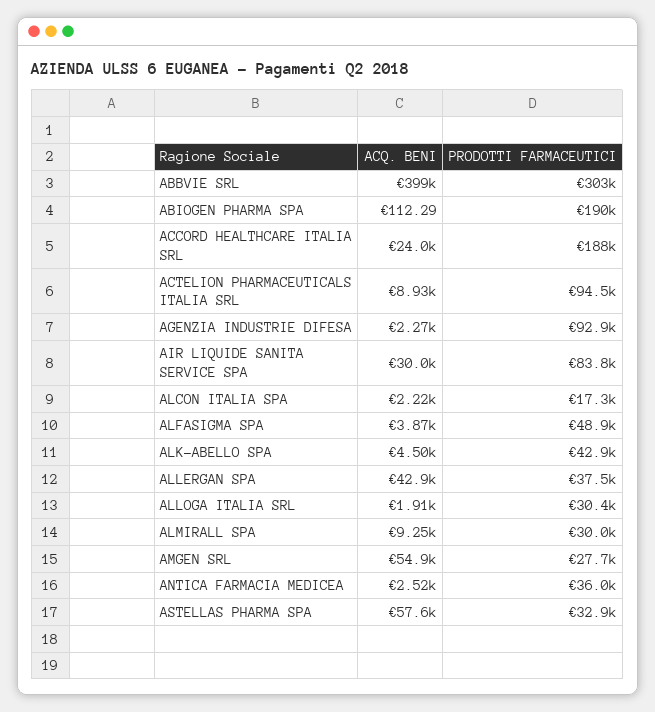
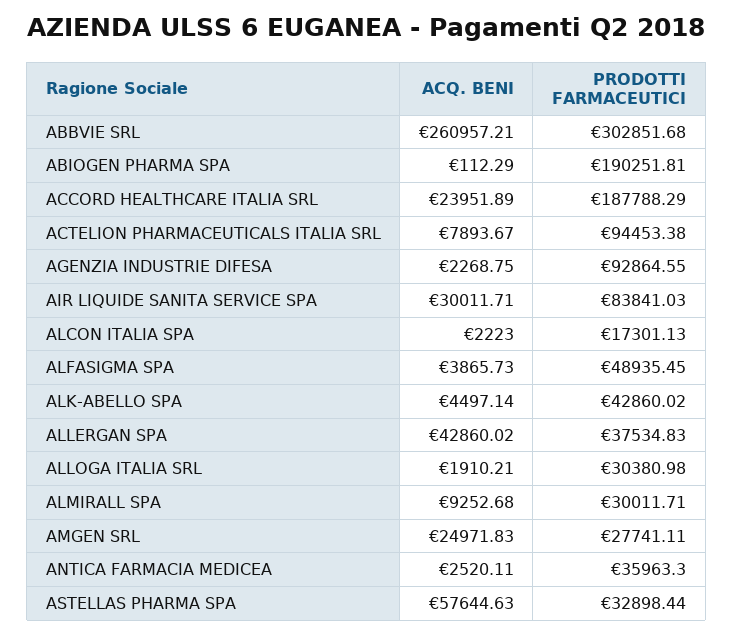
  {
    "ACQ. BENI": {
-     "ABBVIE SRL": 399000,
+     "ABBVIE SRL": 260957.21,
      "ABIOGEN PHARMA SPA": 112.29,
      "ACCORD HEALTHCARE ITALIA SRL": 23951.89,
-     "ACTELION PHARMACEUTICALS ITALIA SRL": 8930,
+     "ACTELION PHARMACEUTICALS ITALIA SRL": 7893.67,
      "AGENZIA INDUSTRIE DIFESA": 2268.75,
      "AIR LIQUIDE SANITA SERVICE SPA": 30011.71,
      "ALCON ITALIA SPA": 2223,
      "ALFASIGMA SPA": 3865.73,
      "ALK-ABELLO SPA": 4497.14,
      "ALLERGAN SPA": 42860.02,
      "ALLOGA ITALIA SRL": 1910.21,
      "ALMIRALL SPA": 9252.68,
-     "AMGEN SRL": 54900,
+     "AMGEN SRL": 24971.83,
      "ANTICA FARMACIA MEDICEA": 2520.11,
      "ASTELLAS PHARMA SPA": 57644.63
    },
    "PRODOTTI FARMACEUTICI": {
      "ABBVIE SRL": 302851.68,
      "ABIOGEN PHARMA SPA": 190251.81,
      "ACCORD HEALTHCARE ITALIA SRL": 187788.29,
      "ACTELION PHARMACEUTICALS ITALIA SRL": 94453.38,
      "AGENZIA INDUSTRIE DIFESA": 92864.55,
      "AIR LIQUIDE SANITA SERVICE SPA": 83841.03,
      "ALCON ITALIA SPA": 17301.13,
      "ALFASIGMA SPA": 48935.45,
      "ALK-ABELLO SPA": 42860.02,
      "ALLERGAN SPA": 37534.83,
      "ALLOGA ITALIA SRL": 30380.98,
      "ALMIRALL SPA": 30011.71,
      "AMGEN SRL": 27741.11,
      "ANTICA FARMACIA MEDICEA": 35963.3,
      "ASTELLAS PHARMA SPA": 32898.44
    }
  }

